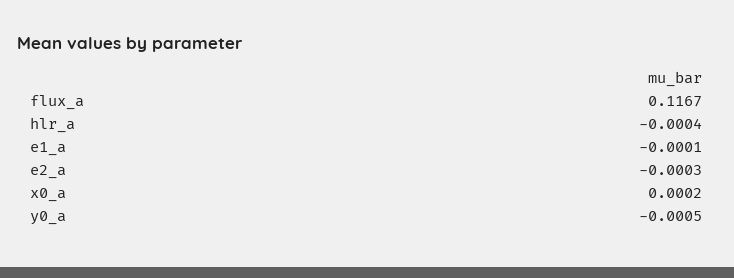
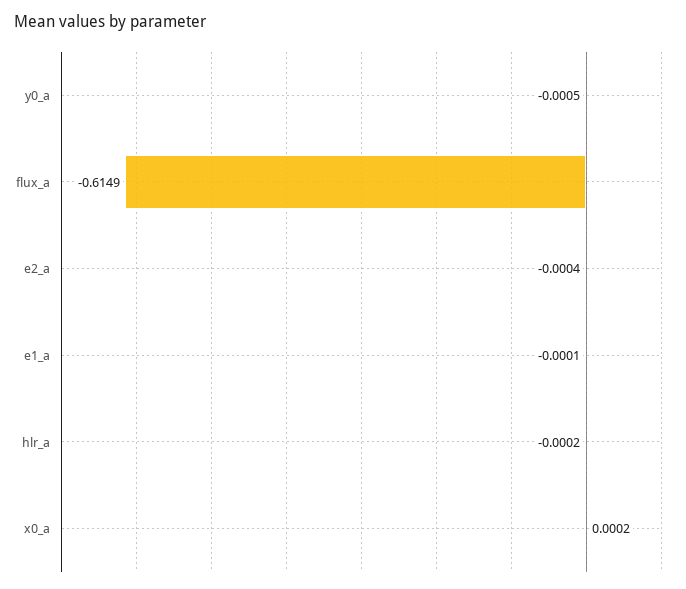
  {
-   "flux_a": 0.1167,
+   "flux_a": -0.6149,
-   "hlr_a": -0.0004,
+   "hlr_a": -0.0002,
    "e1_a": -0.0001,
-   "e2_a": -0.0003,
+   "e2_a": -0.0004,
    "x0_a": 0.0002,
    "y0_a": -0.0005
  }

